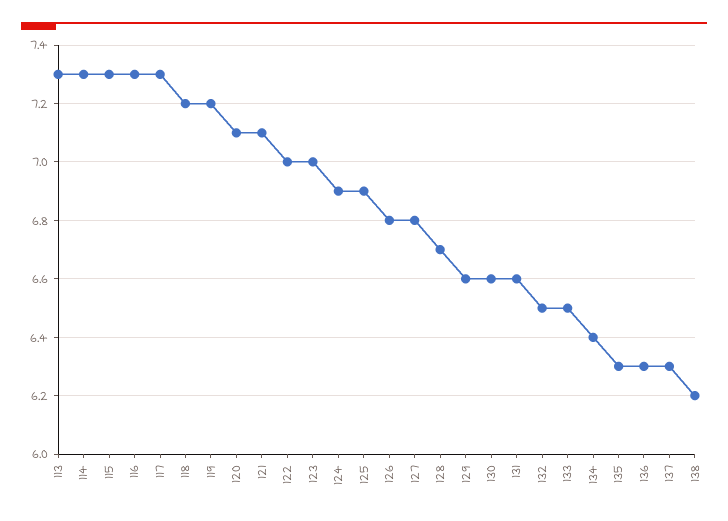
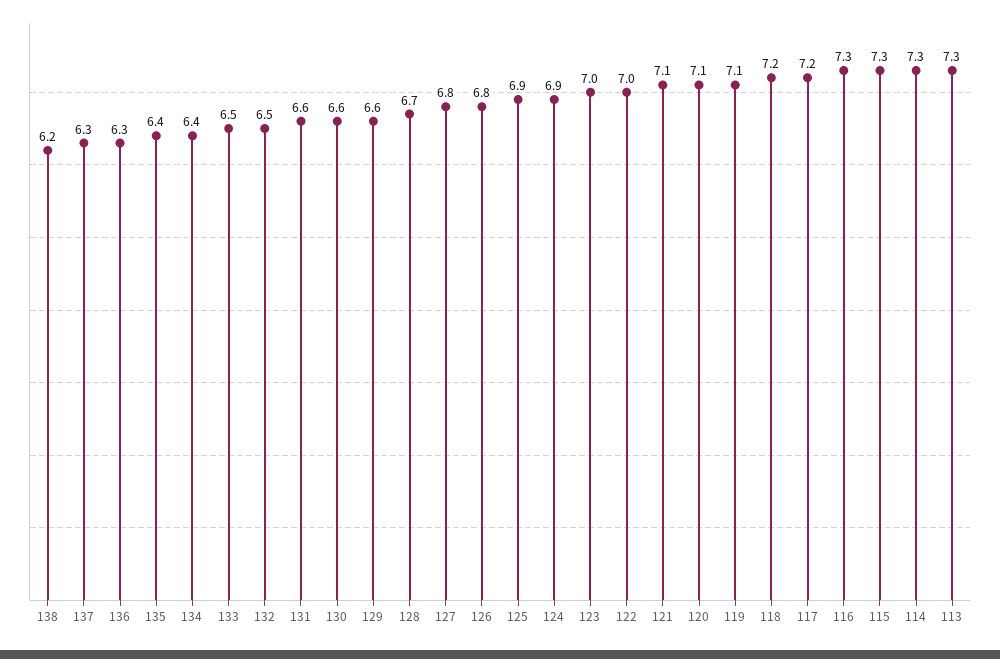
  {
    "113": 7.3,
    "114": 7.3,
    "115": 7.3,
    "116": 7.3,
-   "117": 7.3,
+   "117": 7.2,
    "118": 7.2,
-   "119": 7.2,
+   "119": 7.1,
    "120": 7.1,
    "121": 7.1,
    "122": 7,
    "123": 7,
    "124": 6.9,
    "125": 6.9,
    "126": 6.8,
    "127": 6.8,
    "128": 6.7,
    "129": 6.6,
    "130": 6.6,
    "131": 6.6,
    "132": 6.5,
    "133": 6.5,
    "134": 6.4,
-   "135": 6.3,
+   "135": 6.4,
    "136": 6.3,
    "137": 6.3,
    "138": 6.2
  }

